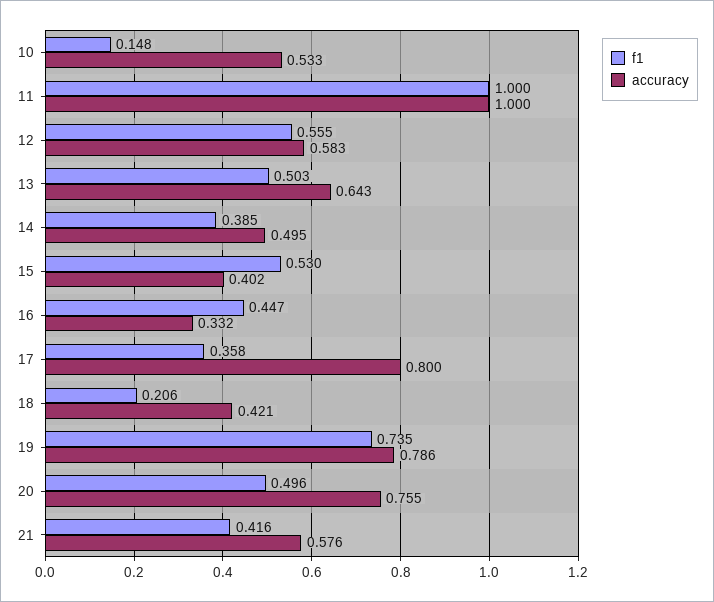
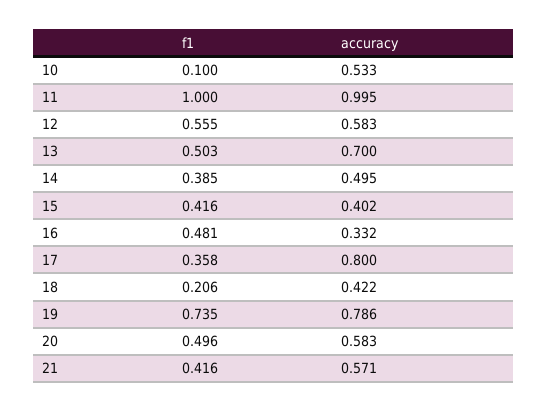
  {
    "f1": {
-     "10": 0.148,
+     "10": 0.1,
      "11": 1,
      "12": 0.555,
      "13": 0.503,
      "14": 0.385,
-     "15": 0.53,
+     "15": 0.416,
-     "16": 0.447,
+     "16": 0.481,
      "17": 0.358,
      "18": 0.206,
      "19": 0.735,
      "20": 0.496,
      "21": 0.416
    },
    "accuracy": {
      "10": 0.533,
-     "11": 1,
+     "11": 0.995,
      "12": 0.583,
-     "13": 0.643,
+     "13": 0.7,
      "14": 0.495,
      "15": 0.402,
      "16": 0.332,
      "17": 0.8,
-     "18": 0.421,
+     "18": 0.422,
      "19": 0.786,
-     "20": 0.755,
+     "20": 0.583,
-     "21": 0.576
+     "21": 0.571
    }
  }

